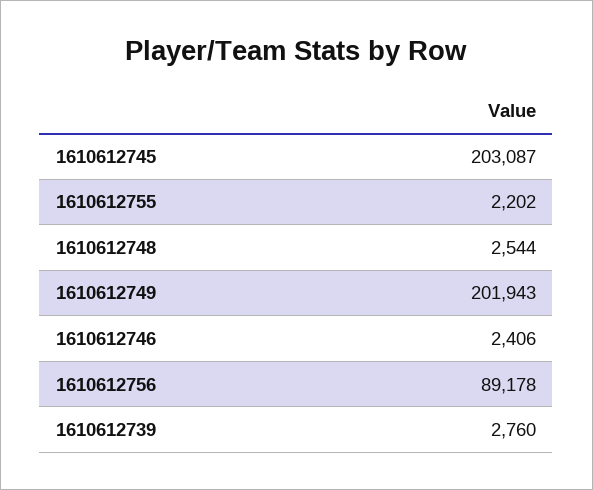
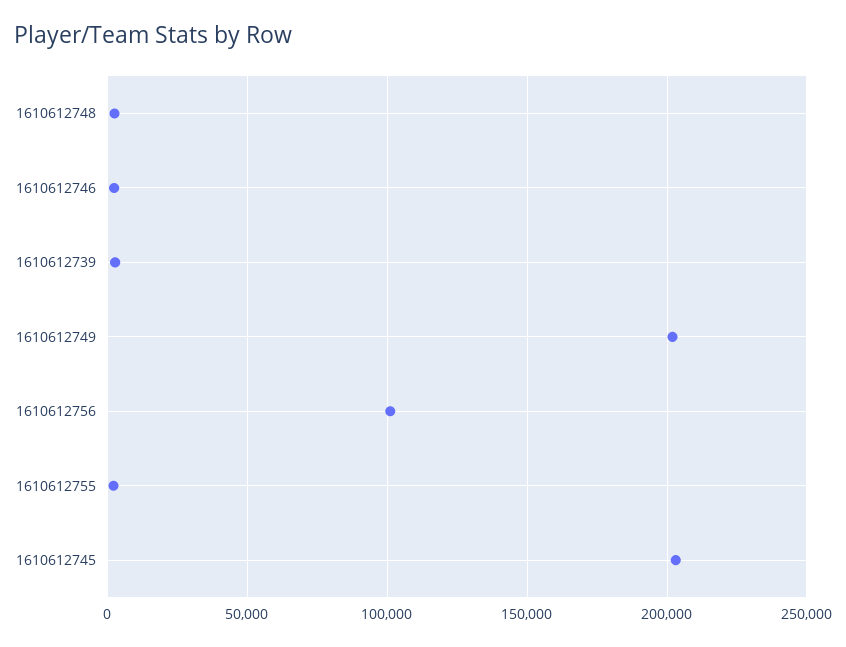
  {
    "1610612745": 203087,
    "1610612755": 2202,
    "1610612748": 2544,
    "1610612749": 201943,
    "1610612746": 2406,
-   "1610612756": 89178,
+   "1610612756": 100000,
    "1610612739": 2760
  }

